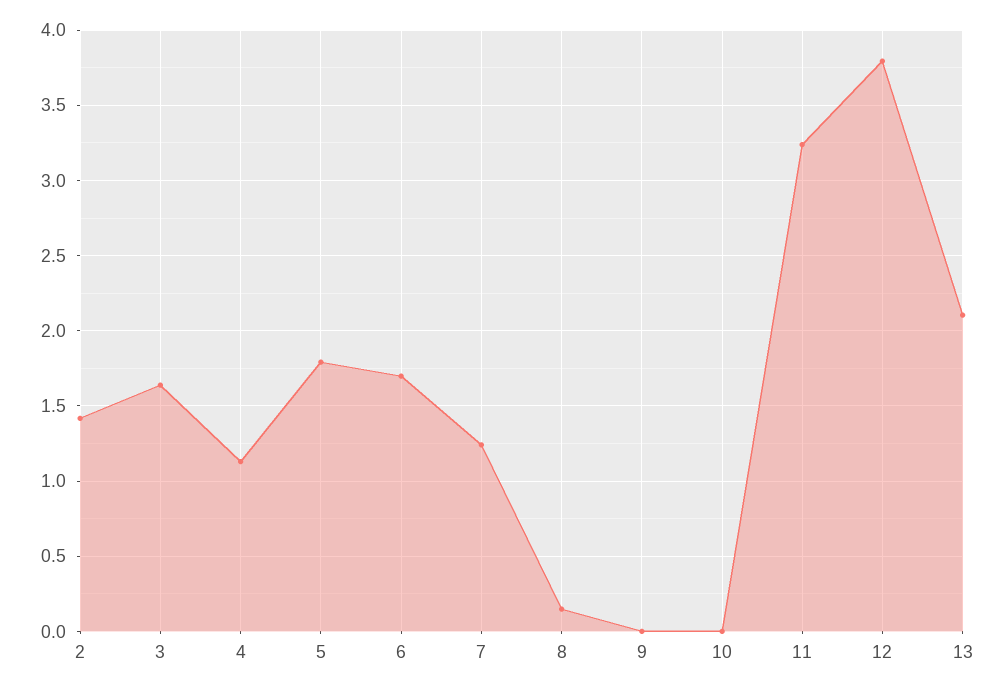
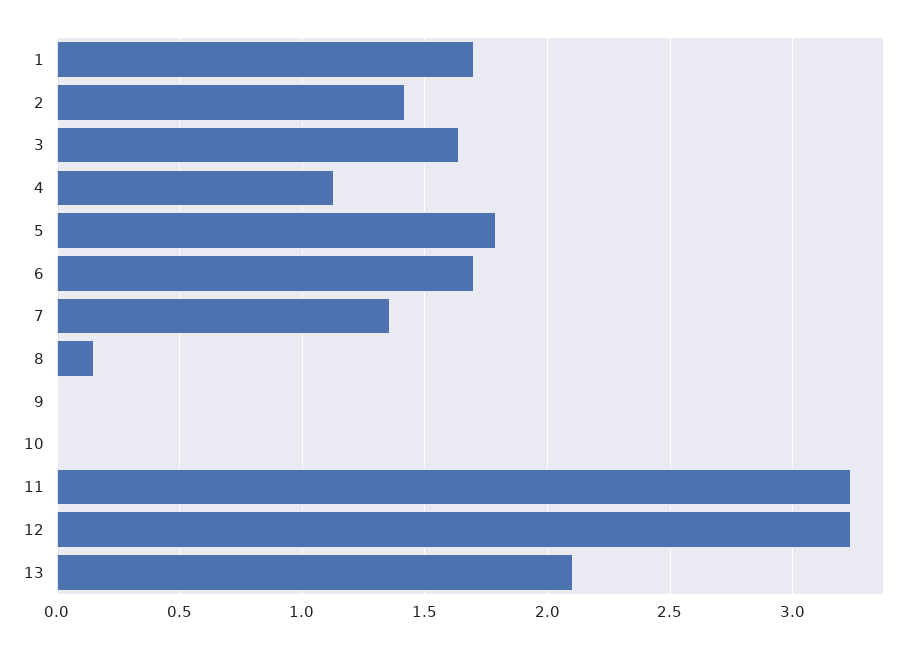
  {
    "2": 1.4,
    "3": 1.65,
    "4": 1.15,
    "5": 1.8,
    "6": 1.7,
-   "7": 1.25,
+   "7": 1.35,
    "8": 0.15,
    "9": 0,
    "10": 0,
    "11": 3.25,
-   "12": 3.8,
+   "12": 3.25,
-   "13": 2.1
+   "13": 2.1,
+   "1": 1.7
  }

